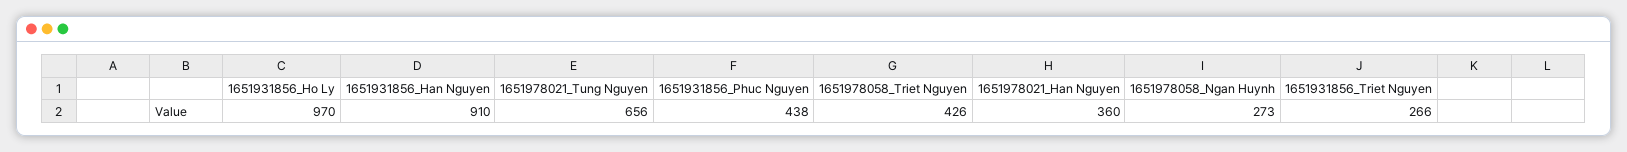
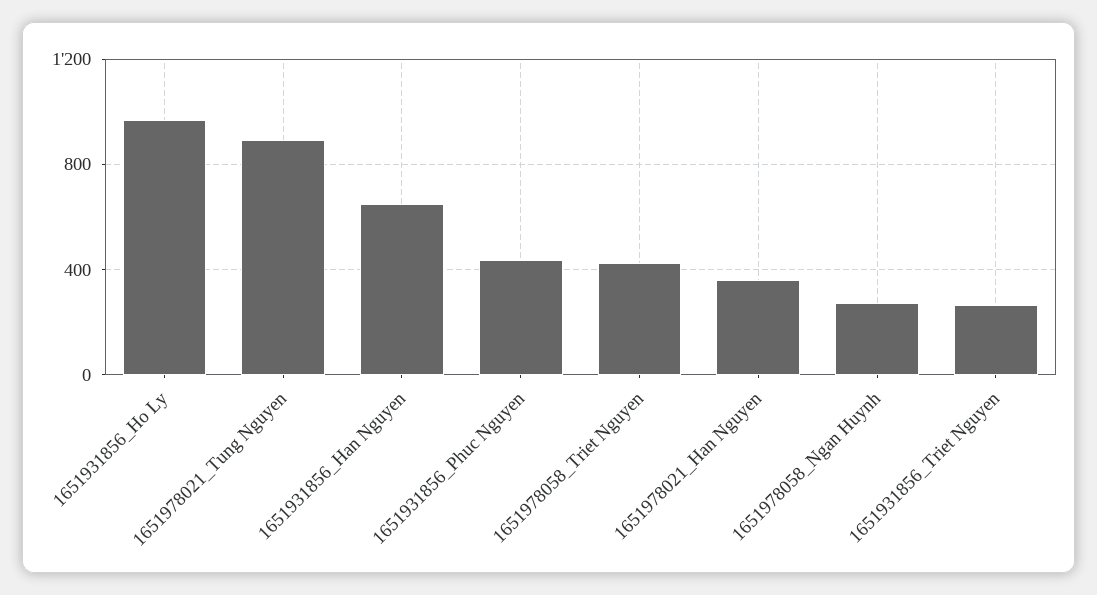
  {
    "1651931856_Ho Ly": 970,
-   "1651931856_Han Nguyen": 910,
+   "1651931856_Han Nguyen": 650,
-   "1651978021_Tung Nguyen": 656,
+   "1651978021_Tung Nguyen": 900,
    "1651931856_Phuc Nguyen": 438,
    "1651978058_Triet Nguyen": 426,
    "1651978021_Han Nguyen": 360,
    "1651978058_Ngan Huynh": 273,
    "1651931856_Triet Nguyen": 266
  }

